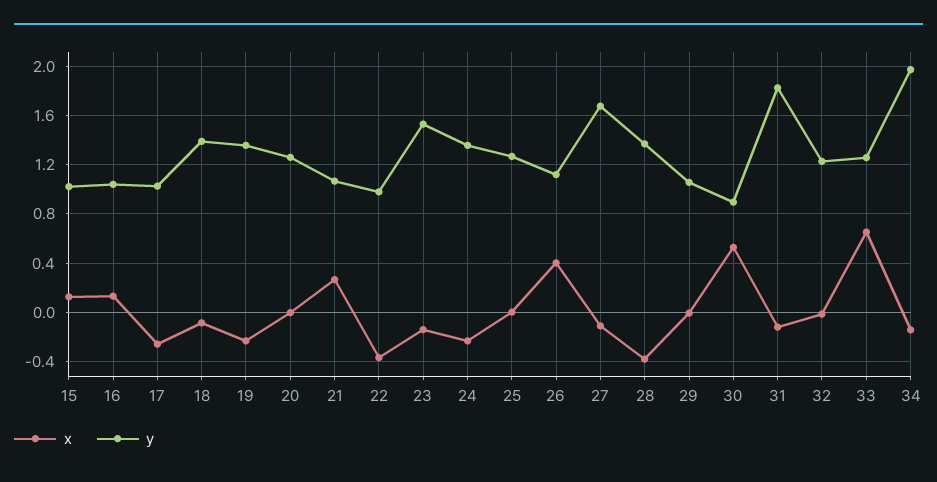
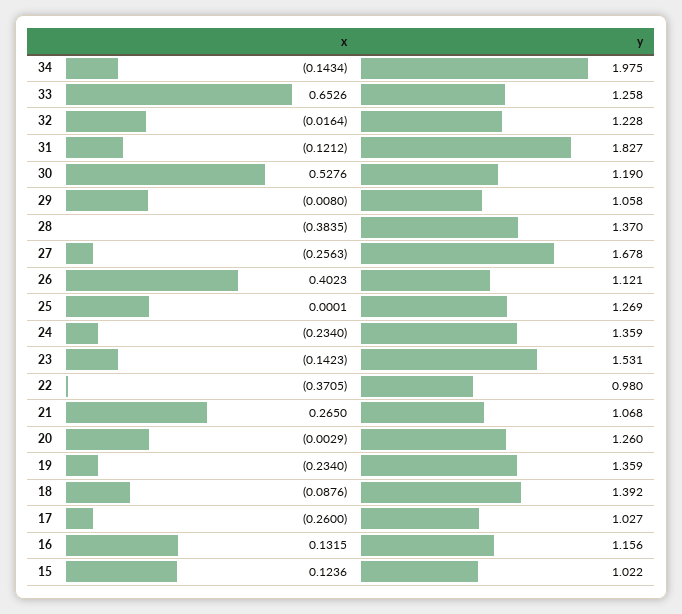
  {
    "x": {
      "15": 0.1236,
      "16": 0.1315,
      "17": -0.26,
      "18": -0.0876,
      "19": -0.234,
      "20": -0.0029,
      "21": 0.265,
      "22": -0.3705,
      "23": -0.1423,
      "24": -0.234,
      "25": 0.0001,
      "26": 0.4023,
-     "27": -0.1,
+     "27": -0.2563,
      "28": -0.3835,
      "29": -0.008,
      "30": 0.5276,
      "31": -0.1212,
      "32": -0.0164,
      "33": 0.6526,
      "34": -0.1434
    },
    "y": {
      "15": 1.022,
-     "16": 1.05,
+     "16": 1.156,
      "17": 1.027,
      "18": 1.392,
      "19": 1.359,
      "20": 1.26,
      "21": 1.068,
      "22": 0.98,
      "23": 1.531,
      "24": 1.359,
      "25": 1.269,
      "26": 1.121,
      "27": 1.678,
      "28": 1.37,
      "29": 1.058,
-     "30": 0.9,
+     "30": 1.19,
      "31": 1.827,
      "32": 1.228,
      "33": 1.258,
      "34": 1.975
    }
  }

